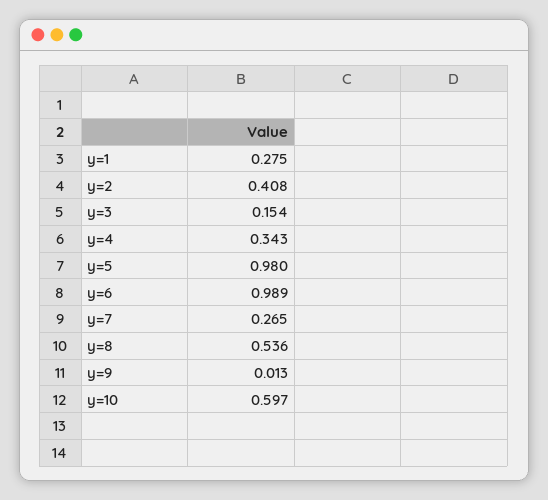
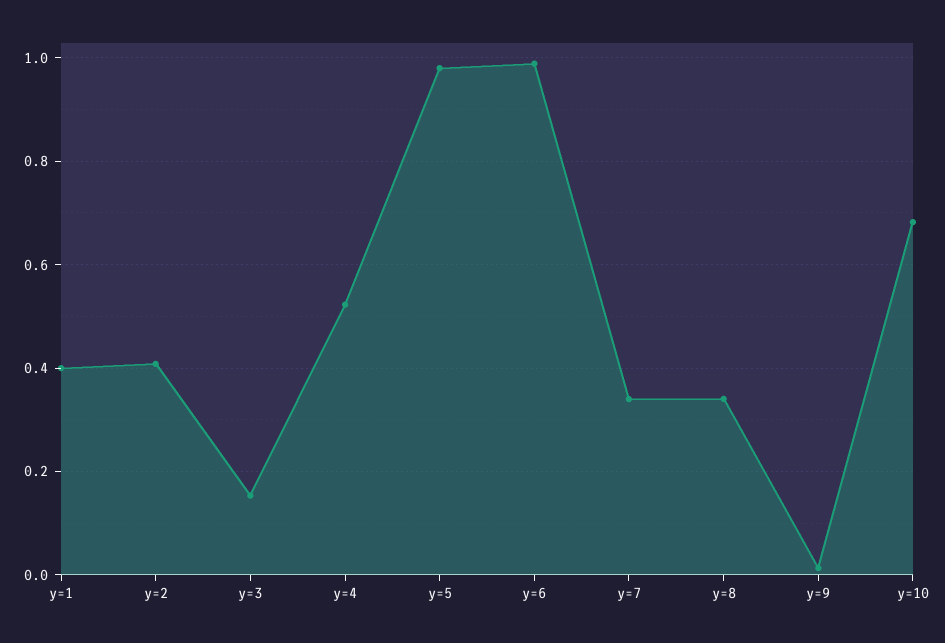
  {
-   "y=1": 0.275,
+   "y=1": 0.4,
    "y=2": 0.408,
    "y=3": 0.154,
-   "y=4": 0.343,
+   "y=4": 0.52,
    "y=5": 0.98,
    "y=6": 0.989,
-   "y=7": 0.265,
+   "y=7": 0.34,
-   "y=8": 0.536,
+   "y=8": 0.34,
    "y=9": 0.013,
-   "y=10": 0.597
+   "y=10": 0.68
  }

